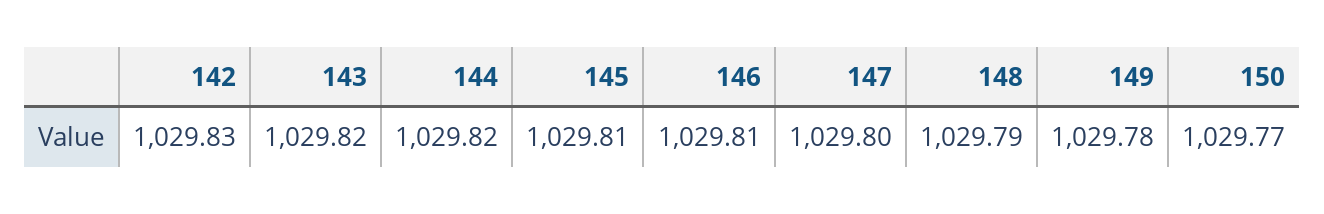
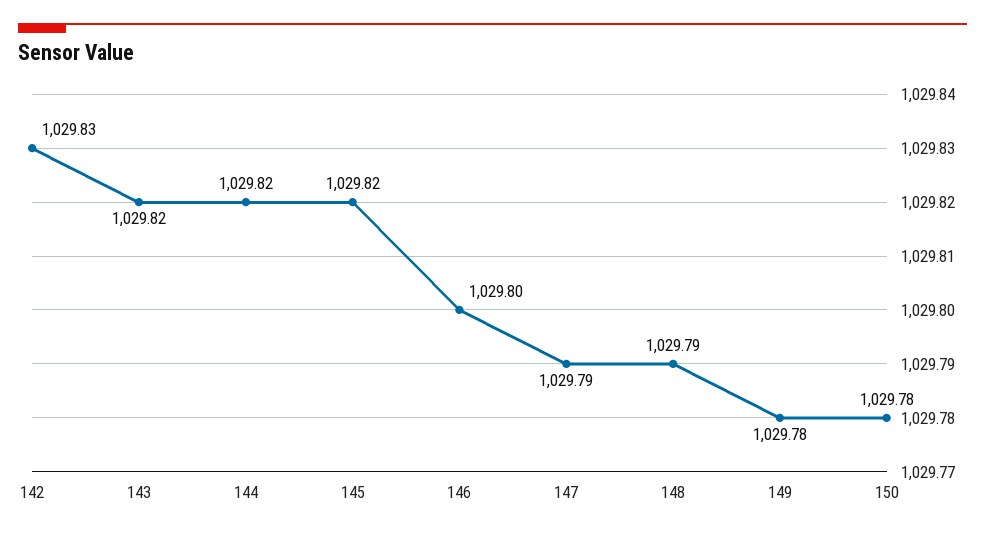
  {
    "142": 1029.83,
    "143": 1029.82,
    "144": 1029.82,
-   "145": 1029.81,
+   "145": 1029.82,
-   "146": 1029.81,
+   "146": 1029.8,
-   "147": 1029.8,
+   "147": 1029.79,
    "148": 1029.79,
    "149": 1029.78,
-   "150": 1029.77
+   "150": 1029.78
  }

